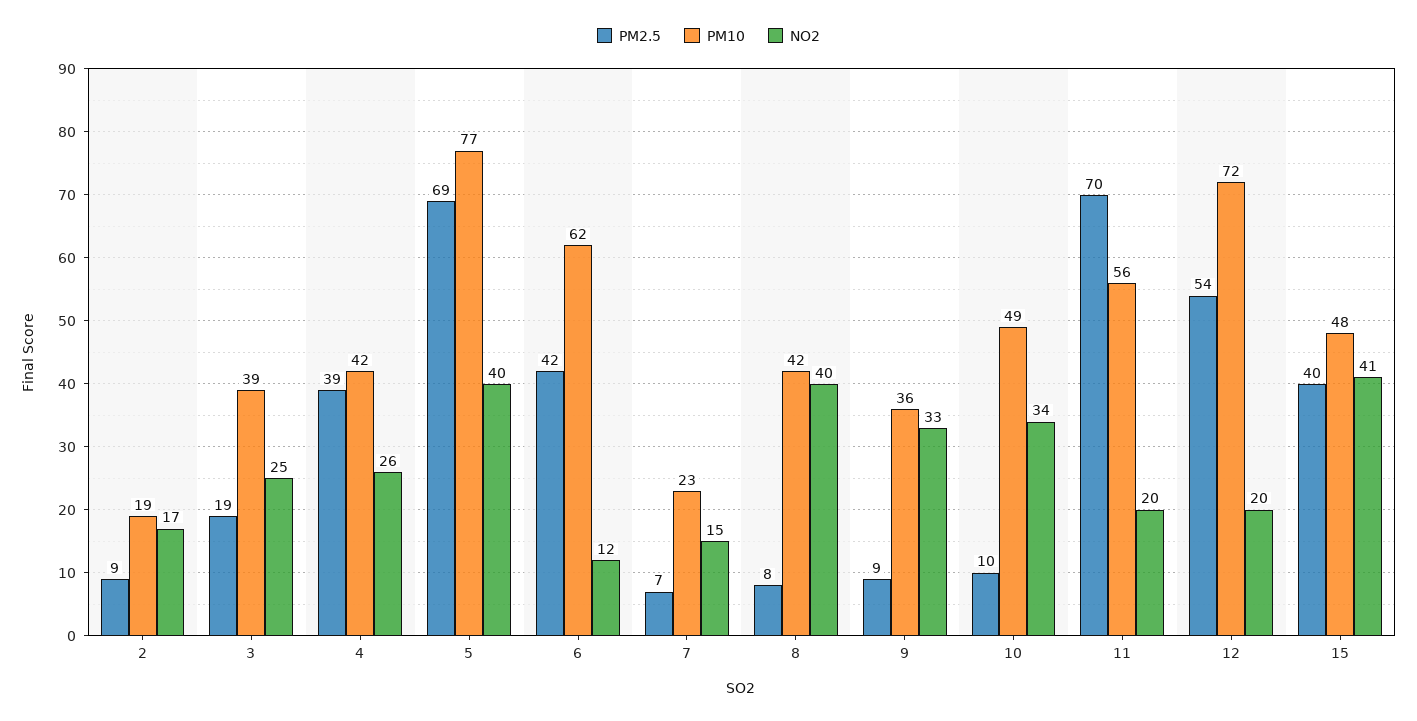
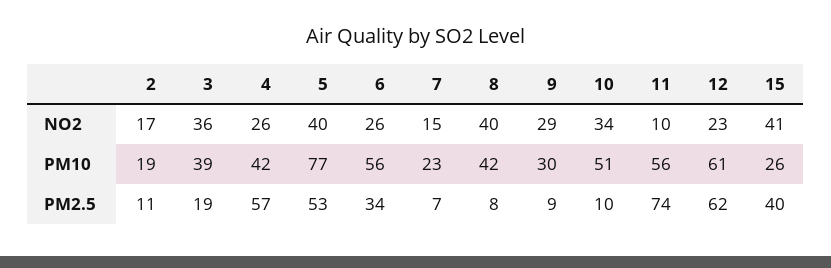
  {
    "PM2.5": {
-     "2": 9,
+     "2": 11,
      "3": 19,
-     "4": 39,
+     "4": 57,
-     "5": 69,
+     "5": 53,
-     "6": 42,
+     "6": 34,
      "7": 7,
      "8": 8,
      "9": 9,
      "10": 10,
-     "11": 70,
+     "11": 74,
-     "12": 54,
+     "12": 62,
      "15": 40
    },
    "PM10": {
      "2": 19,
      "3": 39,
      "4": 42,
      "5": 77,
-     "6": 62,
+     "6": 56,
      "7": 23,
      "8": 42,
-     "9": 36,
+     "9": 30,
-     "10": 49,
+     "10": 51,
      "11": 56,
-     "12": 72,
+     "12": 61,
-     "15": 48
+     "15": 26
    },
    "NO2": {
      "2": 17,
-     "3": 25,
+     "3": 36,
      "4": 26,
      "5": 40,
-     "6": 12,
+     "6": 26,
      "7": 15,
      "8": 40,
-     "9": 33,
+     "9": 29,
      "10": 34,
-     "11": 20,
+     "11": 10,
-     "12": 20,
+     "12": 23,
      "15": 41
    }
  }

